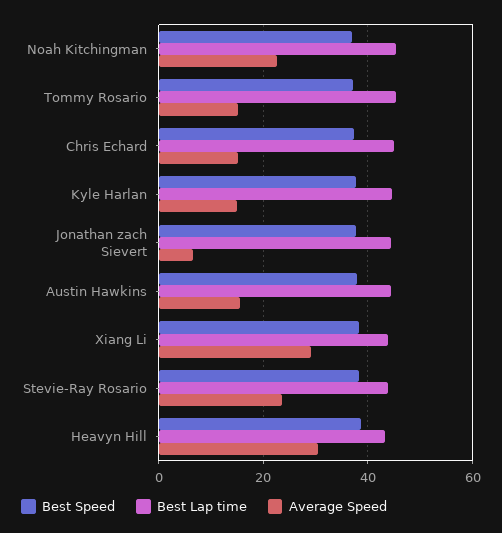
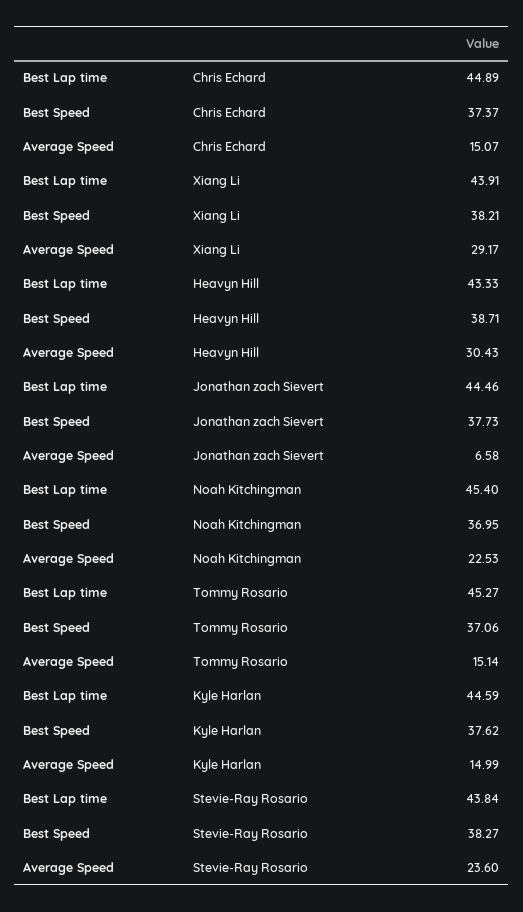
  {
    "Best Speed": {
      "Noah Kitchingman": 36.95,
      "Tommy Rosario": 37.06,
      "Chris Echard": 37.37,
      "Kyle Harlan": 37.62,
      "Jonathan zach Sievert": 37.73,
-     "Austin Hawkins": 38,
      "Xiang Li": 38.21,
      "Stevie-Ray Rosario": 38.27,
      "Heavyn Hill": 38.71
    },
    "Best Lap time": {
      "Noah Kitchingman": 45.4,
      "Tommy Rosario": 45.27,
      "Chris Echard": 44.89,
      "Kyle Harlan": 44.59,
      "Jonathan zach Sievert": 44.46,
-     "Austin Hawkins": 44,
      "Xiang Li": 43.91,
      "Stevie-Ray Rosario": 43.84,
      "Heavyn Hill": 43.33
    },
    "Average Speed": {
      "Noah Kitchingman": 22.53,
      "Tommy Rosario": 15.14,
      "Chris Echard": 15.07,
      "Kyle Harlan": 14.99,
      "Jonathan zach Sievert": 6.58,
-     "Austin Hawkins": 16,
      "Xiang Li": 29.17,
      "Stevie-Ray Rosario": 23.6,
      "Heavyn Hill": 30.43
    }
  }

